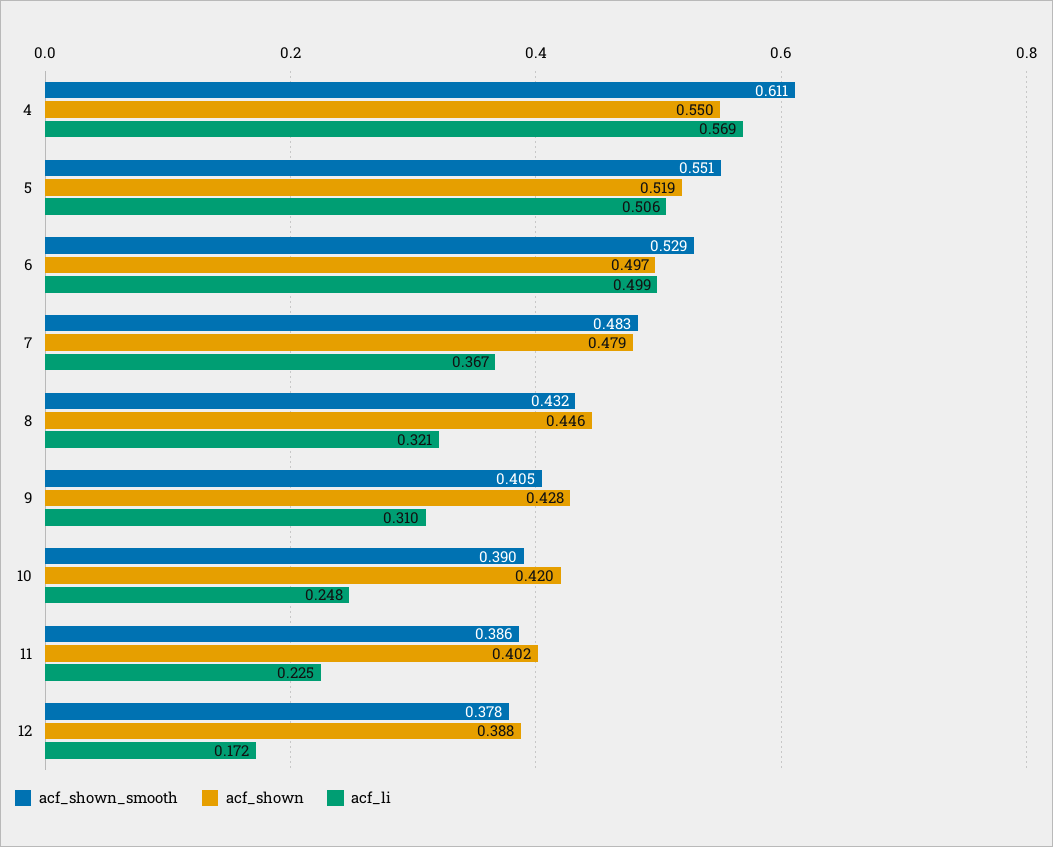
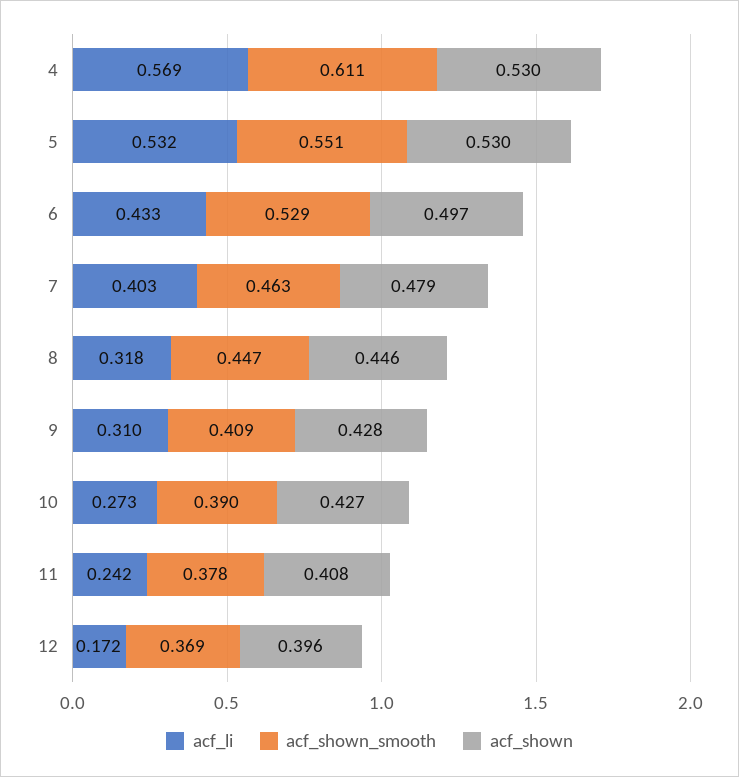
  {
    "acf_shown_smooth": {
      "4": 0.611,
      "5": 0.551,
      "6": 0.529,
-     "7": 0.483,
+     "7": 0.463,
-     "8": 0.432,
+     "8": 0.447,
-     "9": 0.405,
+     "9": 0.409,
      "10": 0.39,
-     "11": 0.386,
+     "11": 0.378,
-     "12": 0.378
+     "12": 0.369
    },
    "acf_shown": {
-     "4": 0.55,
+     "4": 0.53,
-     "5": 0.519,
+     "5": 0.53,
      "6": 0.497,
      "7": 0.479,
      "8": 0.446,
      "9": 0.428,
-     "10": 0.42,
+     "10": 0.427,
-     "11": 0.402,
+     "11": 0.408,
-     "12": 0.388
+     "12": 0.396
    },
    "acf_li": {
      "4": 0.569,
-     "5": 0.506,
+     "5": 0.532,
-     "6": 0.499,
+     "6": 0.433,
-     "7": 0.367,
+     "7": 0.403,
-     "8": 0.321,
+     "8": 0.318,
      "9": 0.31,
-     "10": 0.248,
+     "10": 0.273,
-     "11": 0.225,
+     "11": 0.242,
      "12": 0.172
    }
  }

